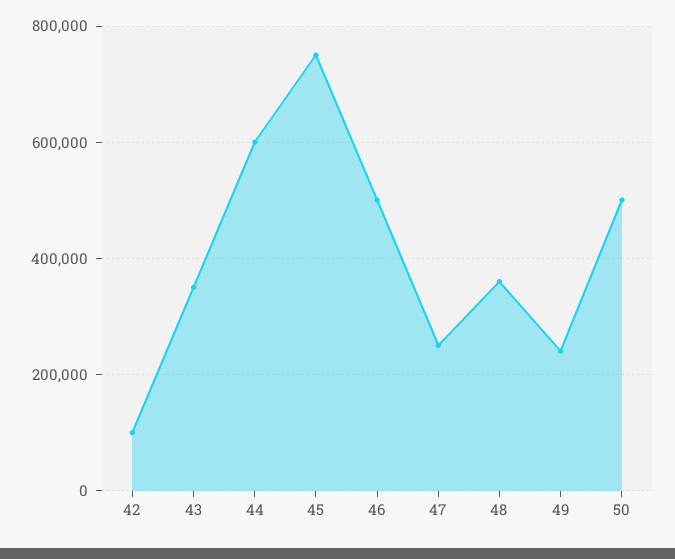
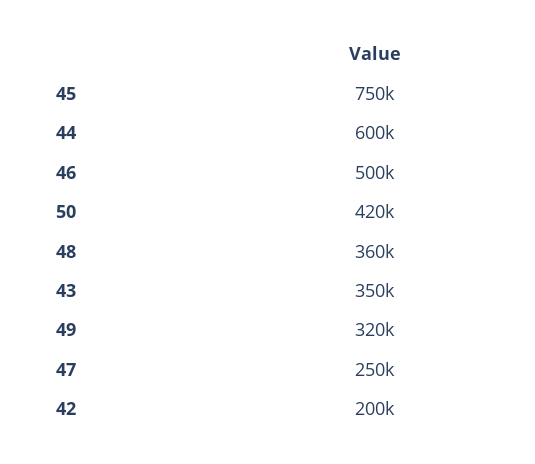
  {
-   "42": 100000,
+   "42": 200000,
    "43": 350000,
    "44": 600000,
    "45": 750000,
    "46": 500000,
    "47": 250000,
    "48": 360000,
-   "49": 240000,
+   "49": 320000,
-   "50": 500000
+   "50": 420000
  }

